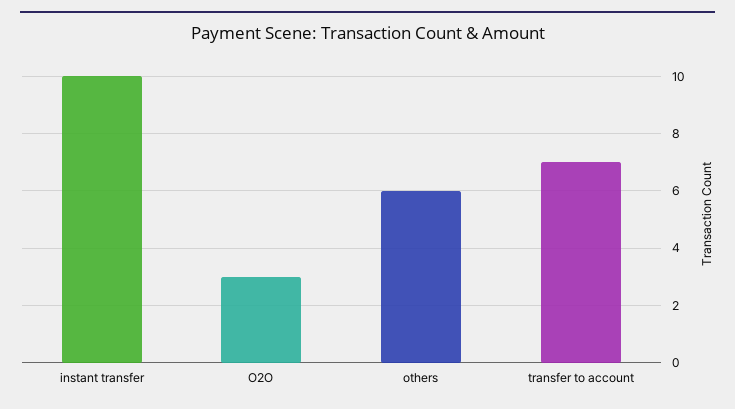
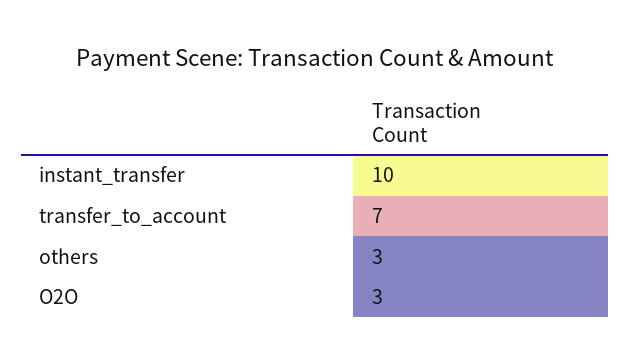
  {
    "instant transfer": 10,
    "O2O": 3,
-   "others": 6,
+   "others": 3,
    "transfer to account": 7
  }

